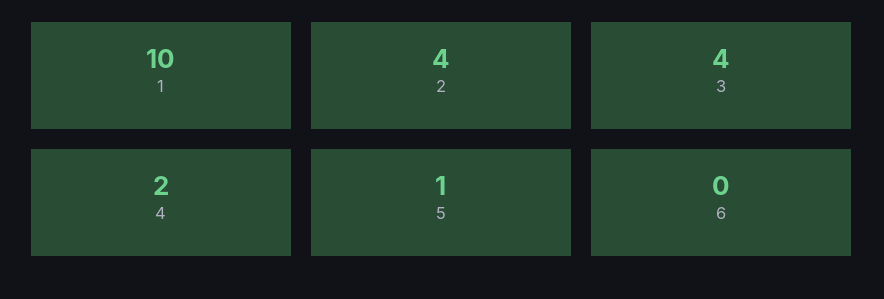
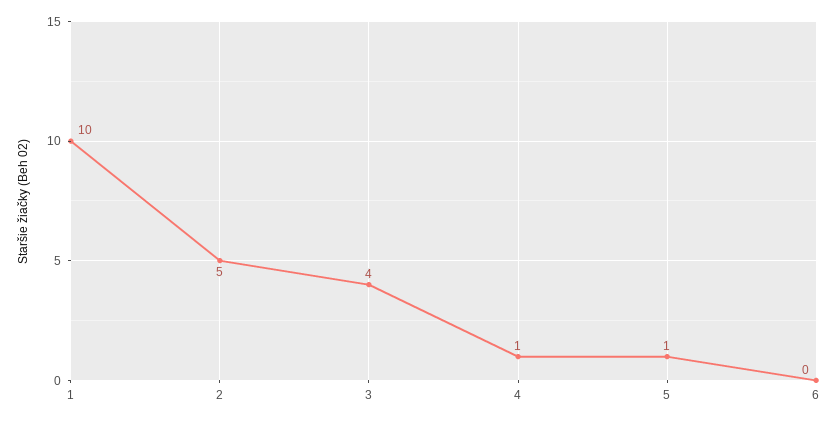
  {
    "1": 10,
-   "2": 4,
+   "2": 5,
    "3": 4,
-   "4": 2,
+   "4": 1,
    "5": 1,
    "6": 0
  }

